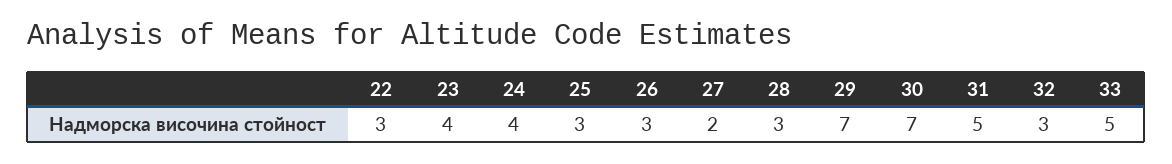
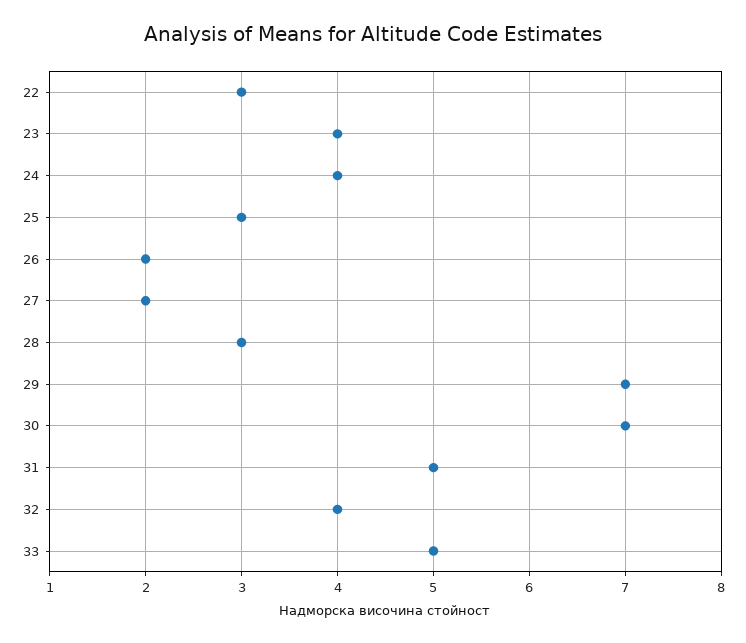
  {
    "22": 3,
    "23": 4,
    "24": 4,
    "25": 3,
-   "26": 3,
+   "26": 2,
    "27": 2,
    "28": 3,
    "29": 7,
    "30": 7,
    "31": 5,
-   "32": 3,
+   "32": 4,
    "33": 5
  }

